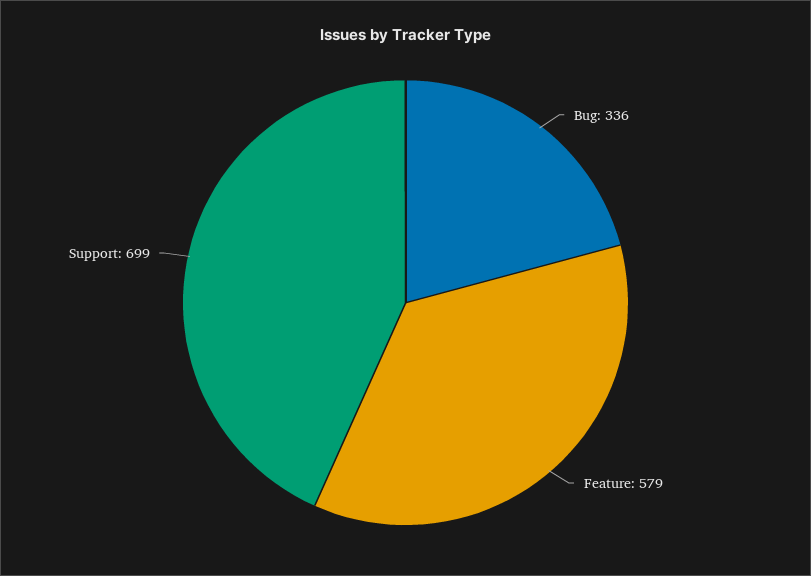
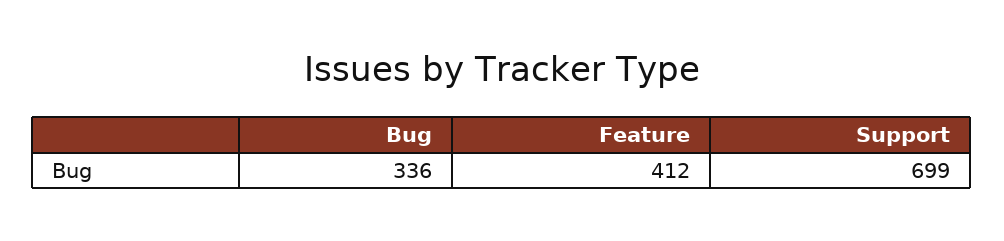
  {
    "Bug": 336,
-   "Feature": 579,
+   "Feature": 412,
    "Support": 699
  }

